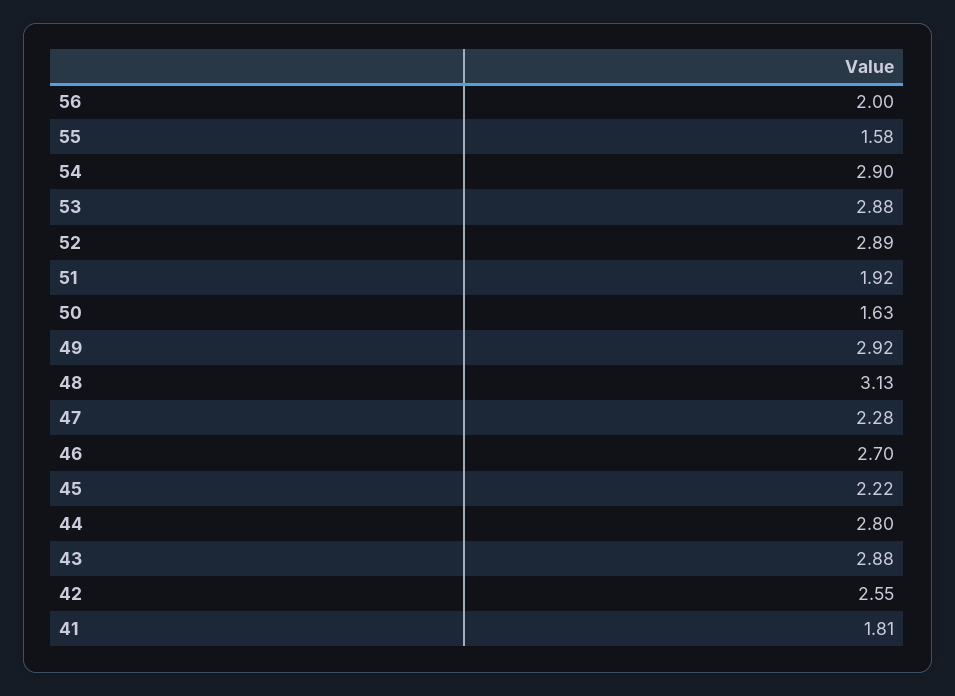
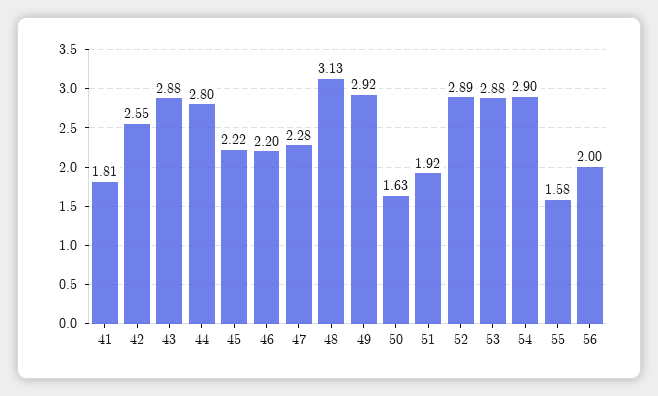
  {
    "56": 2,
    "55": 1.58,
    "54": 2.9,
    "53": 2.88,
    "52": 2.89,
    "51": 1.92,
    "50": 1.63,
    "49": 2.92,
    "48": 3.13,
    "47": 2.28,
-   "46": 2.7,
+   "46": 2.2,
    "45": 2.22,
    "44": 2.8,
    "43": 2.88,
    "42": 2.55,
    "41": 1.81
  }

